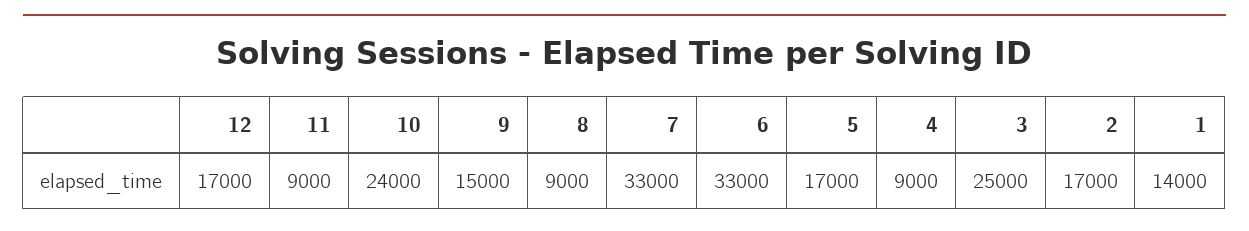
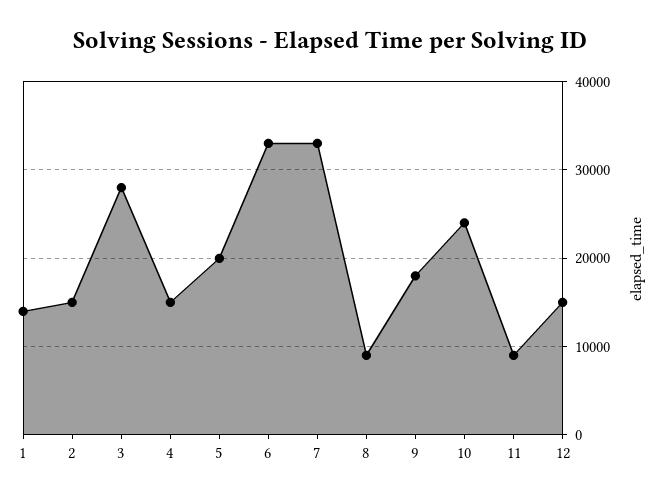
  {
-   "12": 17000,
+   "12": 15000,
    "11": 9000,
    "10": 24000,
-   "9": 15000,
+   "9": 18000,
    "8": 9000,
    "7": 33000,
    "6": 33000,
-   "5": 17000,
+   "5": 20000,
-   "4": 9000,
+   "4": 15000,
-   "3": 25000,
+   "3": 28000,
-   "2": 17000,
+   "2": 15000,
    "1": 14000
  }

